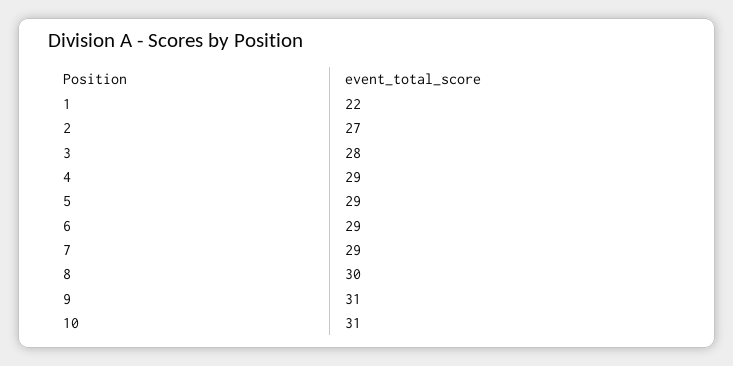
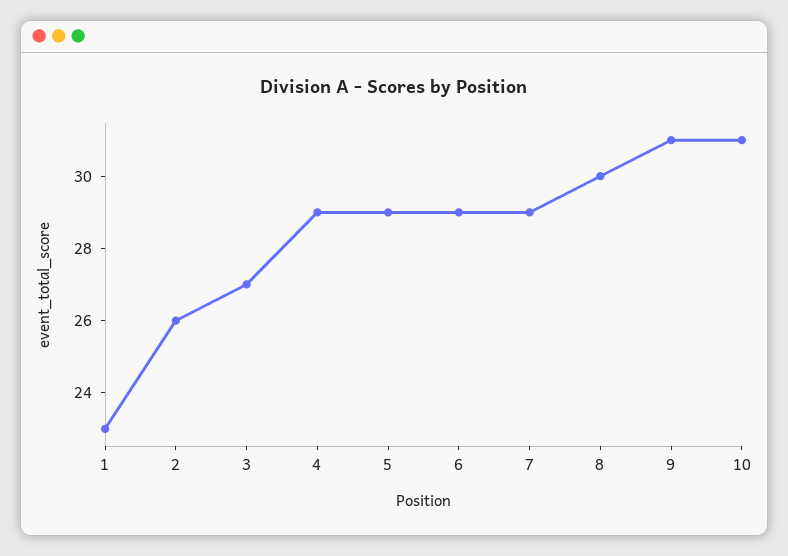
  {
-   "1": 22,
+   "1": 23,
-   "2": 27,
+   "2": 26,
-   "3": 28,
+   "3": 27,
    "4": 29,
    "5": 29,
    "6": 29,
    "7": 29,
    "8": 30,
    "9": 31,
    "10": 31
  }

